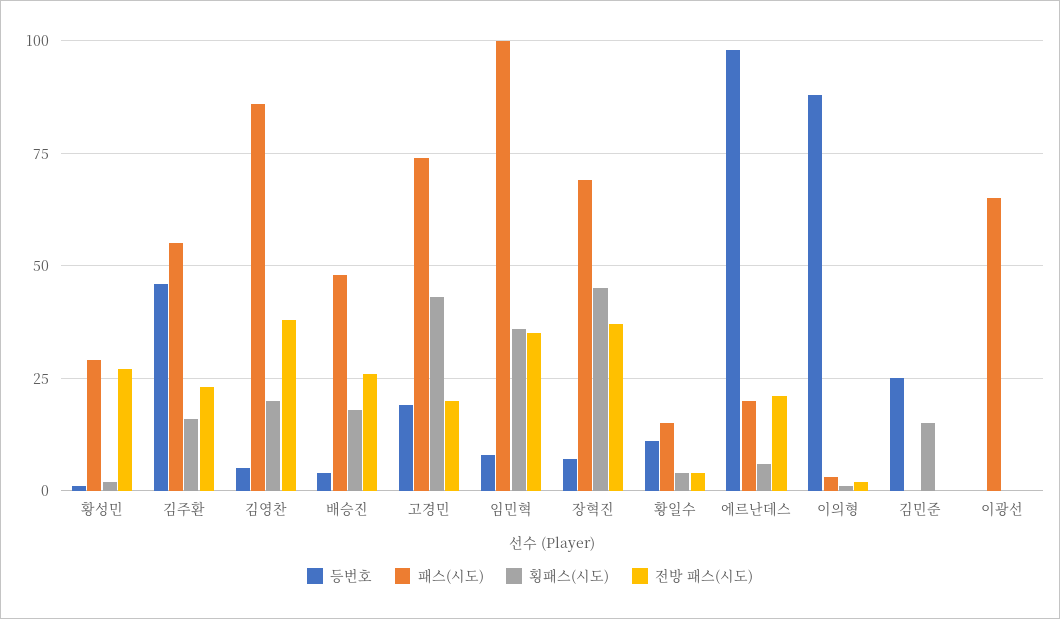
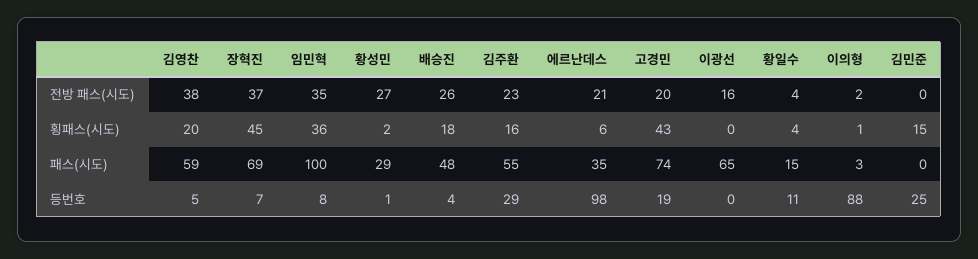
  {
    "등번호": {
      "황성민": 1,
-     "김주환": 45,
+     "김주환": 29,
      "김영찬": 5,
      "배승진": 4,
      "고경민": 19,
      "임민혁": 8,
      "장혁진": 7,
      "황일수": 11,
      "에르난데스": 98,
      "이의형": 88,
      "김민준": 25,
      "이광선": 0
    },
    "패스(시도)": {
      "황성민": 29,
      "김주환": 55,
-     "김영찬": 85,
+     "김영찬": 59,
      "배승진": 48,
      "고경민": 74,
      "임민혁": 100,
      "장혁진": 69,
      "황일수": 15,
-     "에르난데스": 20,
+     "에르난데스": 35,
      "이의형": 3,
      "김민준": 0,
      "이광선": 65
    },
    "횡패스(시도)": {
      "황성민": 2,
      "김주환": 16,
      "김영찬": 20,
      "배승진": 18,
      "고경민": 43,
      "임민혁": 36,
      "장혁진": 45,
      "황일수": 4,
      "에르난데스": 6,
      "이의형": 1,
      "김민준": 15,
      "이광선": 0
    },
    "전방 패스(시도)": {
      "황성민": 27,
      "김주환": 23,
      "김영찬": 38,
      "배승진": 26,
      "고경민": 20,
      "임민혁": 35,
      "장혁진": 37,
      "황일수": 4,
      "에르난데스": 21,
      "이의형": 2,
      "김민준": 0,
-     "이광선": 0
+     "이광선": 16
    }
  }

